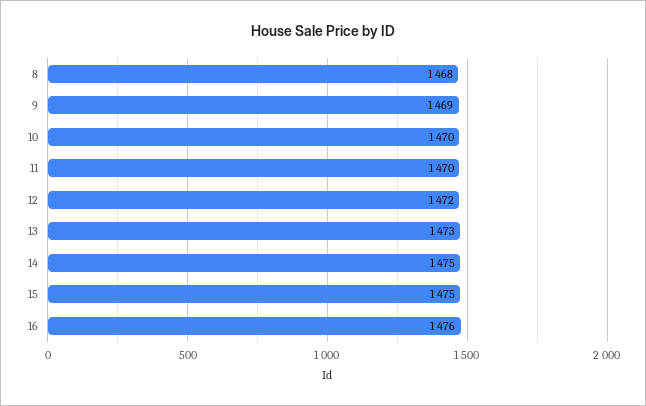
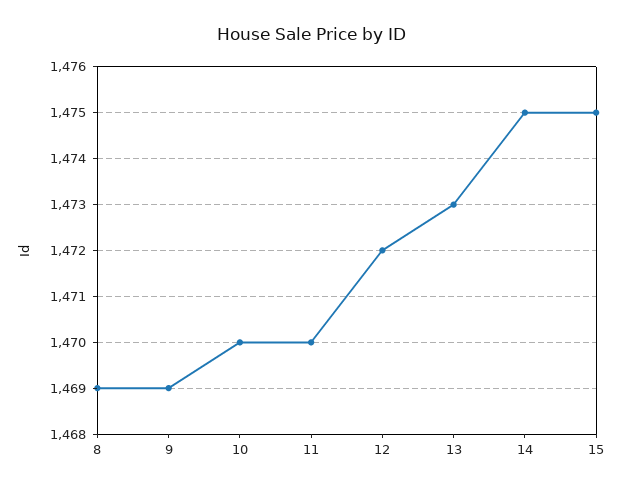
  {
-   "8": 1468,
+   "8": 1469,
    "9": 1469,
    "10": 1470,
    "11": 1470,
    "12": 1472,
    "13": 1473,
    "14": 1475,
-   "15": 1475,
+   "15": 1475
-   "16": 1476
  }

